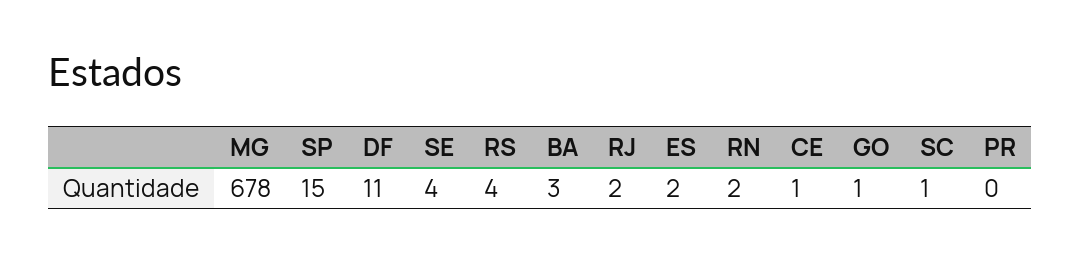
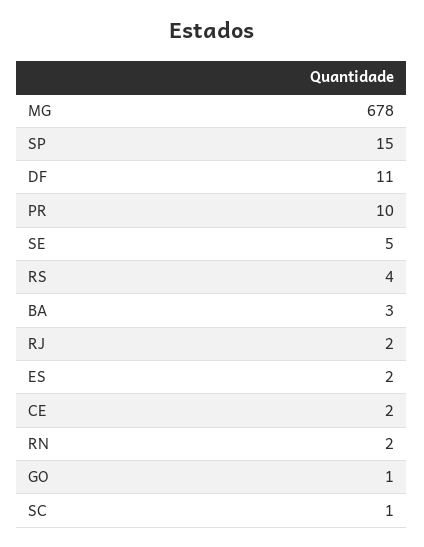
  {
    "MG": 678,
    "SP": 15,
    "DF": 11,
-   "SE": 4,
+   "SE": 5,
    "RS": 4,
    "BA": 3,
    "RJ": 2,
    "ES": 2,
    "RN": 2,
-   "CE": 1,
+   "CE": 2,
    "GO": 1,
    "SC": 1,
-   "PR": 0
+   "PR": 10
  }

